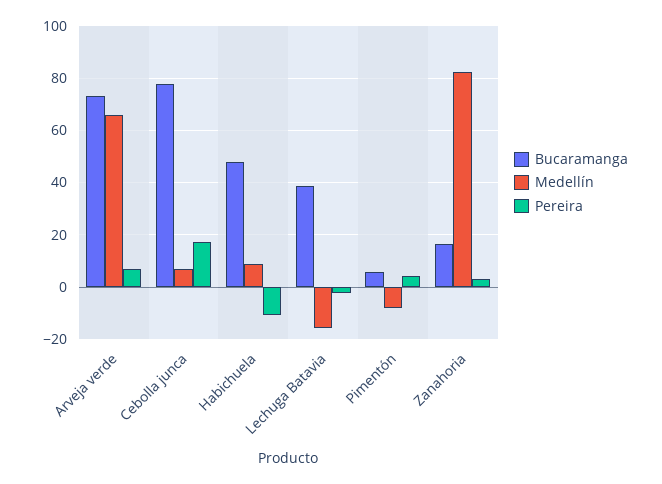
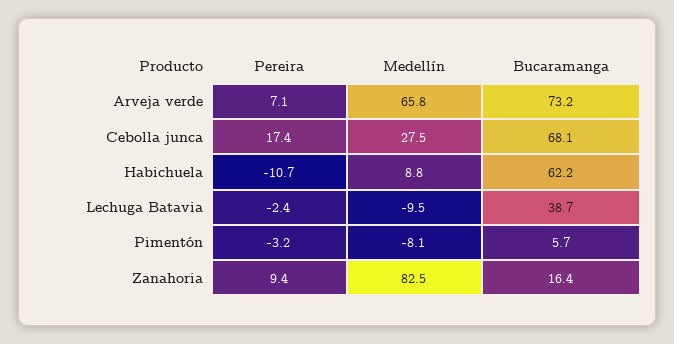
  {
    "Bucaramanga": {
      "Arveja verde": 73.2,
-     "Cebolla junca": 77.5,
+     "Cebolla junca": 68.1,
-     "Habichuela": 47.5,
+     "Habichuela": 62.2,
      "Lechuga Batavia": 38.7,
      "Pimentón": 5.7,
      "Zanahoria": 16.4
    },
    "Medellín": {
      "Arveja verde": 65.8,
-     "Cebolla junca": 7.5,
+     "Cebolla junca": 27.5,
      "Habichuela": 8.8,
-     "Lechuga Batavia": -15,
+     "Lechuga Batavia": -9.5,
      "Pimentón": -8.1,
      "Zanahoria": 82.5
    },
    "Pereira": {
      "Arveja verde": 7.1,
      "Cebolla junca": 17.4,
      "Habichuela": -10.7,
      "Lechuga Batavia": -2.4,
-     "Pimentón": 5,
+     "Pimentón": -3.2,
-     "Zanahoria": 2.5
+     "Zanahoria": 9.4
    }
  }

